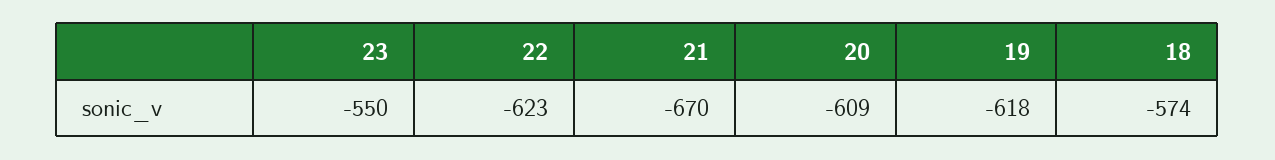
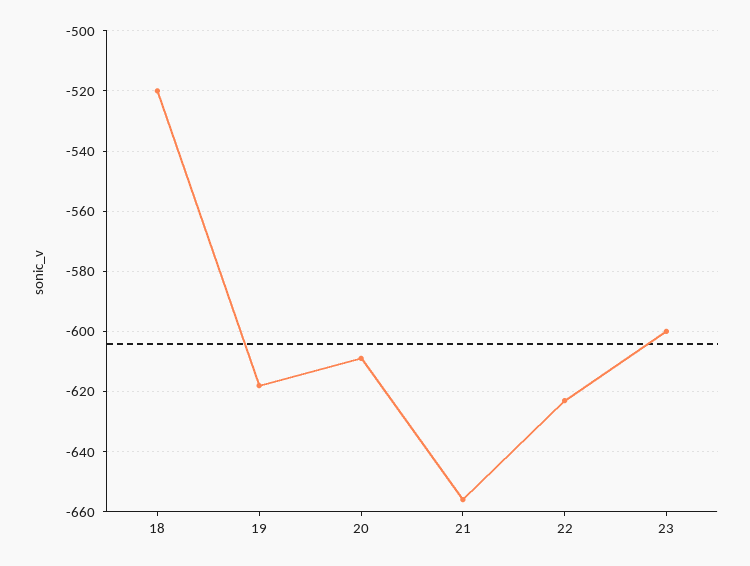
  {
-   "23": -550,
+   "23": -600,
    "22": -623,
-   "21": -670,
+   "21": -655,
    "20": -609,
    "19": -618,
-   "18": -574
+   "18": -520
  }

